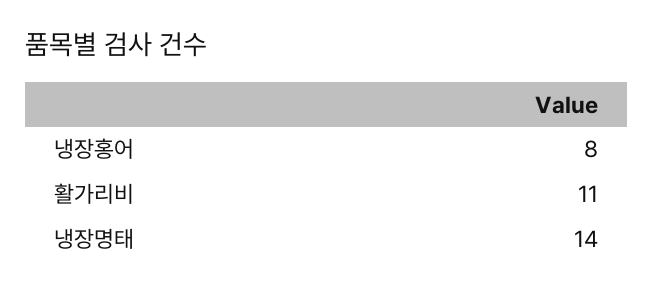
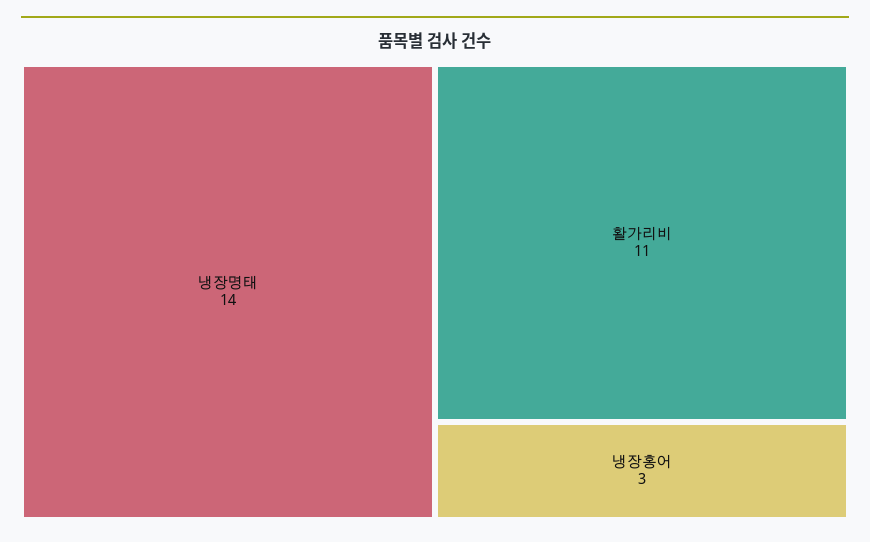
  {
-   "냉장홍어": 8,
+   "냉장홍어": 3,
    "활가리비": 11,
    "냉장명태": 14
  }

